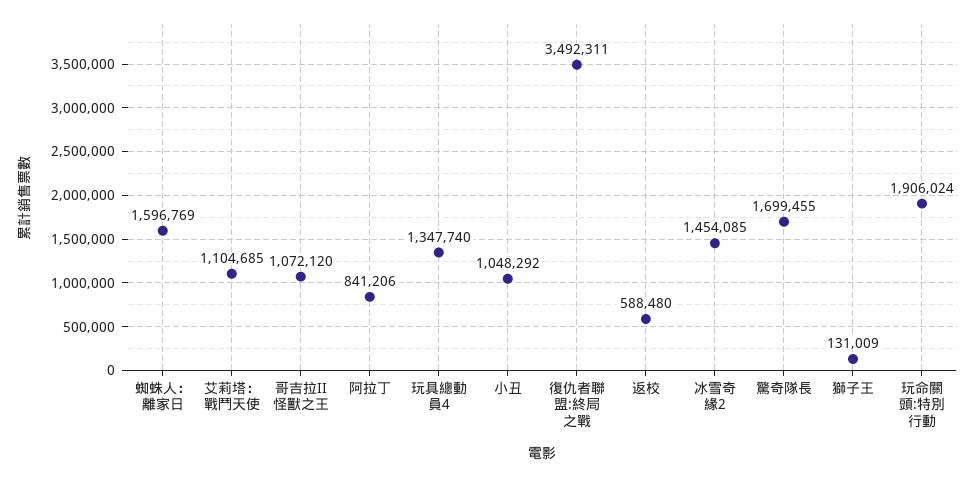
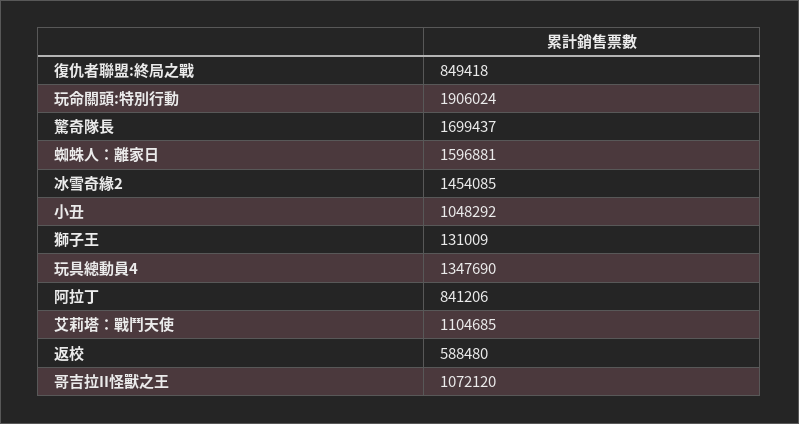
  {
-   "蜘蛛人：離家日": 1596769,
+   "蜘蛛人：離家日": 1596881,
    "艾莉塔：戰鬥天使": 1104685,
    "哥吉拉II怪獸之王": 1072120,
    "阿拉丁": 841206,
-   "玩具總動員4": 1347740,
+   "玩具總動員4": 1347690,
    "小丑": 1048292,
-   "復仇者聯盟:終局之戰": 3492311,
+   "復仇者聯盟:終局之戰": 849418,
    "返校": 588480,
    "冰雪奇緣2": 1454085,
-   "驚奇隊長": 1699455,
+   "驚奇隊長": 1699437,
    "獅子王": 131009,
    "玩命關頭:特別行動": 1906024
  }

